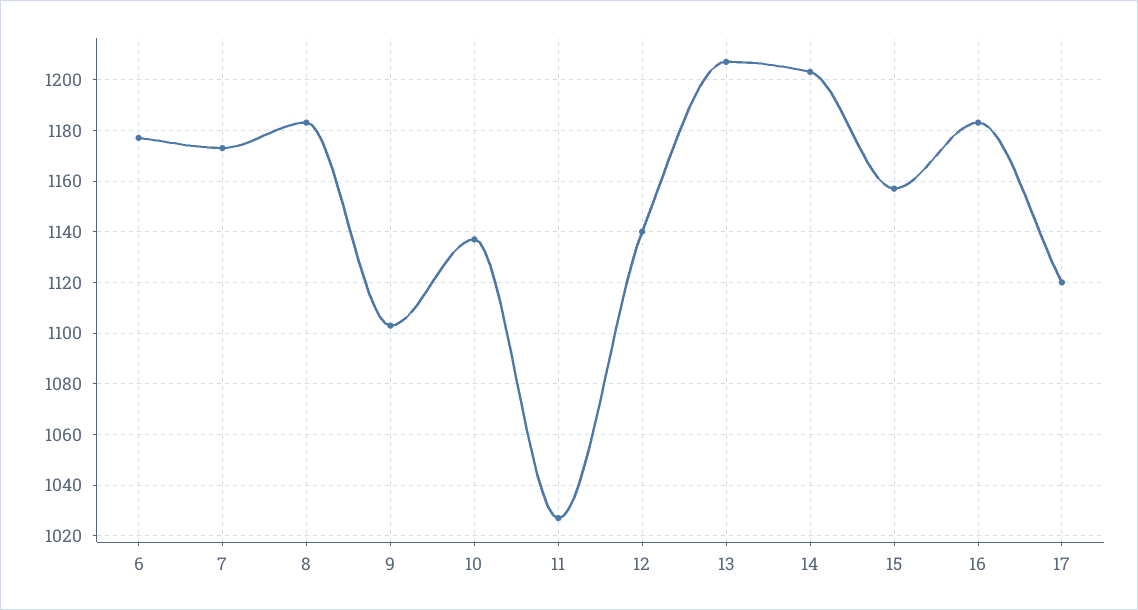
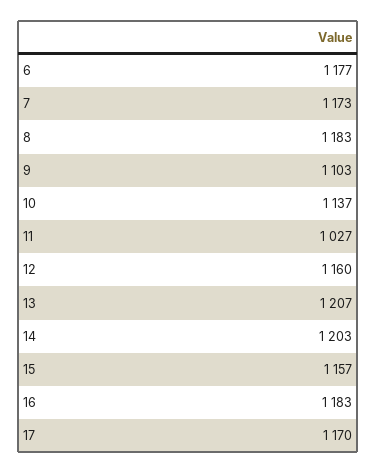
  {
    "6": 1177,
    "7": 1173,
    "8": 1183,
    "9": 1103,
    "10": 1137,
    "11": 1027,
-   "12": 1140,
+   "12": 1160,
    "13": 1207,
    "14": 1203,
    "15": 1157,
    "16": 1183,
-   "17": 1120
+   "17": 1170
  }

